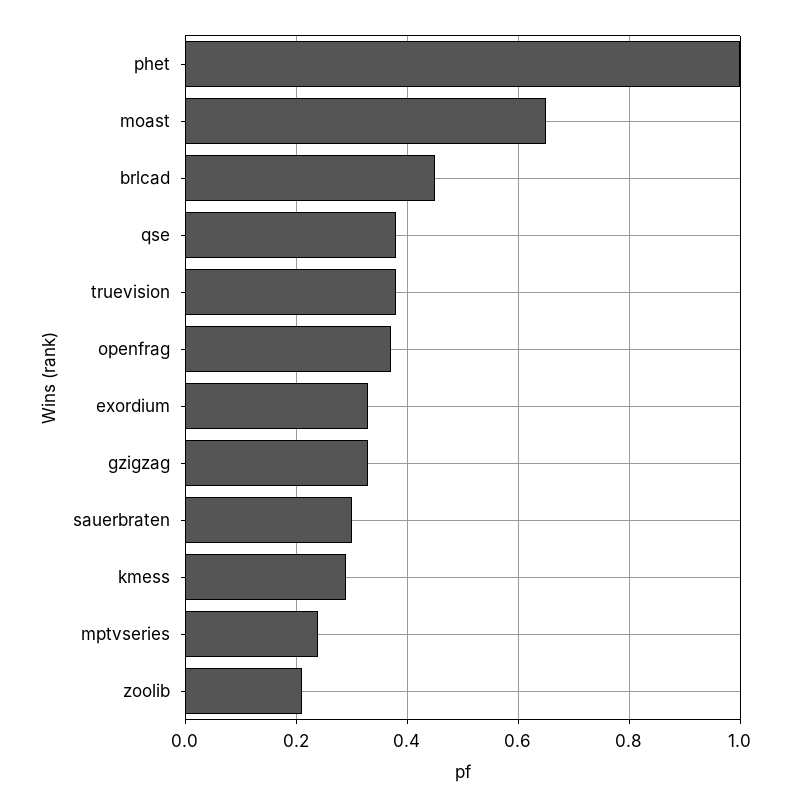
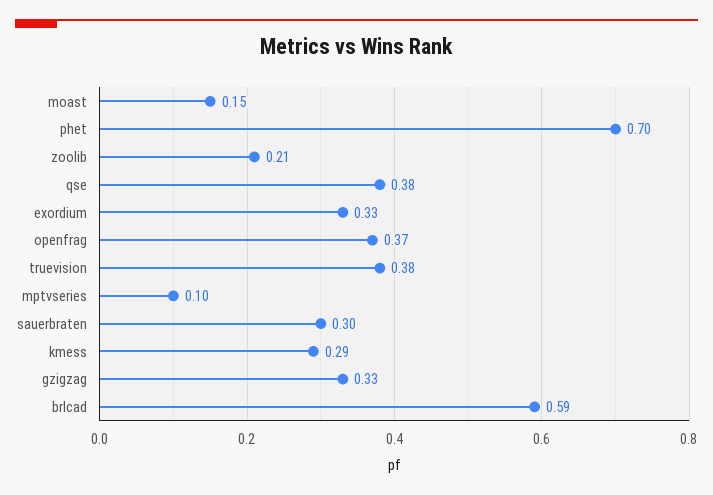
  {
-   "phet": 1,
+   "phet": 0.7,
-   "moast": 0.65,
+   "moast": 0.15,
-   "brlcad": 0.45,
+   "brlcad": 0.59,
    "qse": 0.38,
    "truevision": 0.38,
    "openfrag": 0.37,
    "exordium": 0.33,
    "gzigzag": 0.33,
    "sauerbraten": 0.3,
    "kmess": 0.29,
-   "mptvseries": 0.25,
+   "mptvseries": 0.1,
    "zoolib": 0.21
  }

